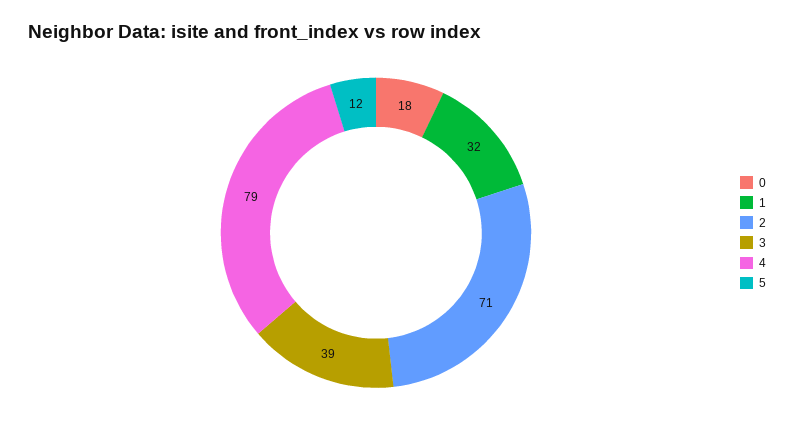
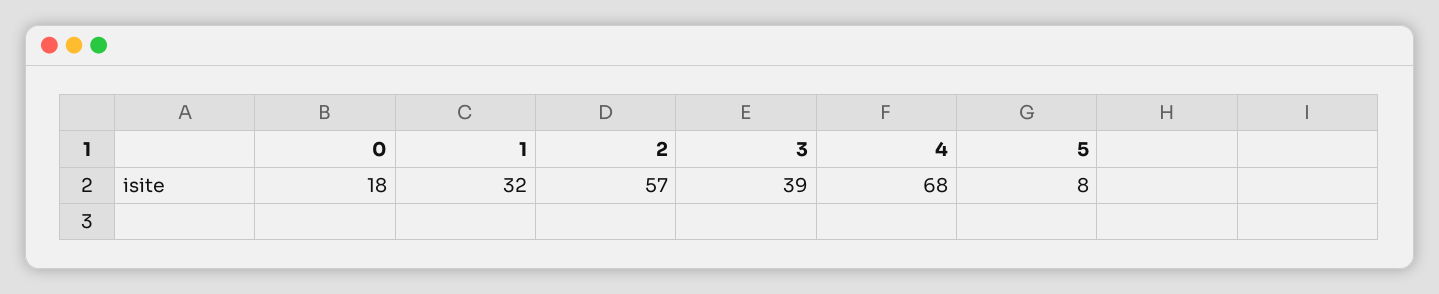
  {
    "0": 18,
    "1": 32,
-   "2": 71,
+   "2": 57,
    "3": 39,
-   "4": 79,
+   "4": 68,
-   "5": 12
+   "5": 8
  }

